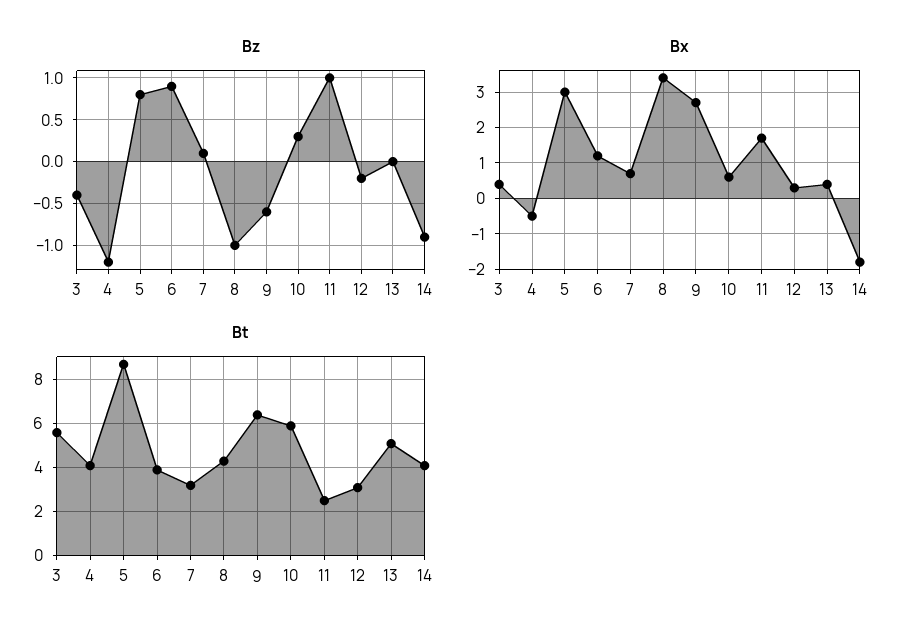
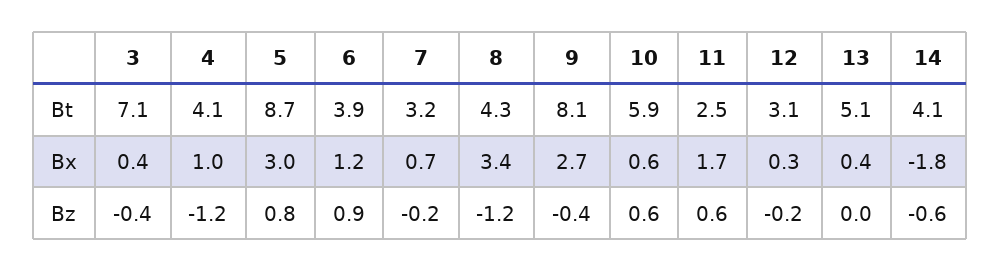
  {
    "Bz": {
      "3": -0.4,
      "4": -1.2,
      "5": 0.8,
      "6": 0.9,
-     "7": 0.1,
+     "7": -0.2,
-     "8": -1,
+     "8": -1.2,
-     "9": -0.6,
+     "9": -0.4,
-     "10": 0.3,
+     "10": 0.6,
-     "11": 1,
+     "11": 0.6,
      "12": -0.2,
      "13": 0,
-     "14": -0.9
+     "14": -0.6
    },
    "Bx": {
      "3": 0.4,
-     "4": -0.5,
+     "4": 1,
      "5": 3,
      "6": 1.2,
      "7": 0.7,
      "8": 3.4,
      "9": 2.7,
      "10": 0.6,
      "11": 1.7,
      "12": 0.3,
      "13": 0.4,
      "14": -1.8
    },
    "Bt": {
-     "3": 5.5,
+     "3": 7.1,
      "4": 4.1,
      "5": 8.7,
      "6": 3.9,
      "7": 3.2,
      "8": 4.3,
-     "9": 6.5,
+     "9": 8.1,
      "10": 5.9,
      "11": 2.5,
      "12": 3.1,
      "13": 5.1,
      "14": 4.1
    }
  }

